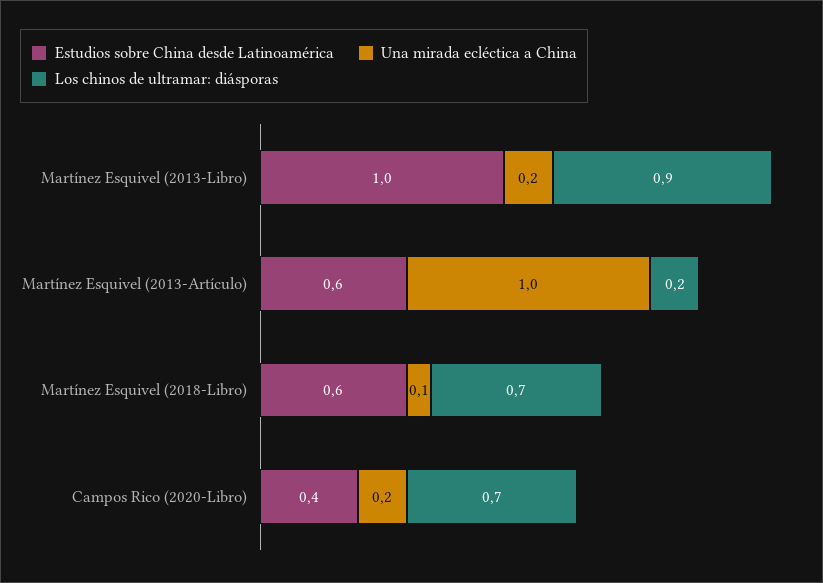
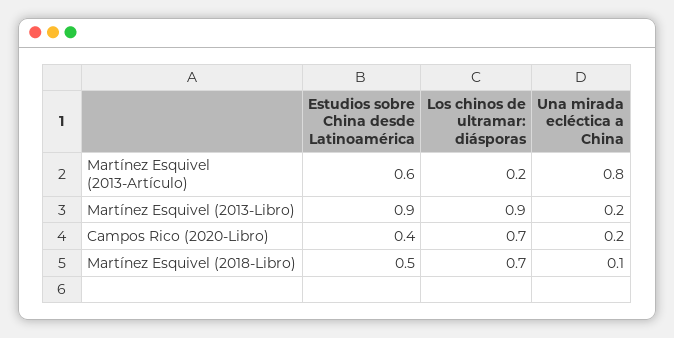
  {
    "Estudios sobre China desde Latinoamérica": {
-     "Martínez Esquivel (2013-Libro)": 1,
+     "Martínez Esquivel (2013-Libro)": 0.9,
      "Martínez Esquivel (2013-Artículo)": 0.6,
-     "Martínez Esquivel (2018-Libro)": 0.6,
+     "Martínez Esquivel (2018-Libro)": 0.5,
      "Campos Rico (2020-Libro)": 0.4
    },
    "Una mirada ecléctica a China": {
      "Martínez Esquivel (2013-Libro)": 0.2,
-     "Martínez Esquivel (2013-Artículo)": 1,
+     "Martínez Esquivel (2013-Artículo)": 0.8,
      "Martínez Esquivel (2018-Libro)": 0.1,
      "Campos Rico (2020-Libro)": 0.2
    },
    "Los chinos de ultramar: diásporas": {
      "Martínez Esquivel (2013-Libro)": 0.9,
      "Martínez Esquivel (2013-Artículo)": 0.2,
      "Martínez Esquivel (2018-Libro)": 0.7,
      "Campos Rico (2020-Libro)": 0.7
    }
  }

